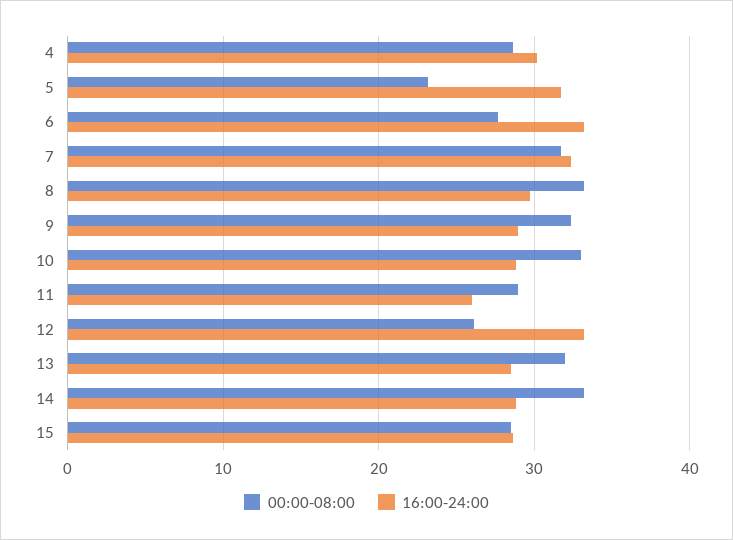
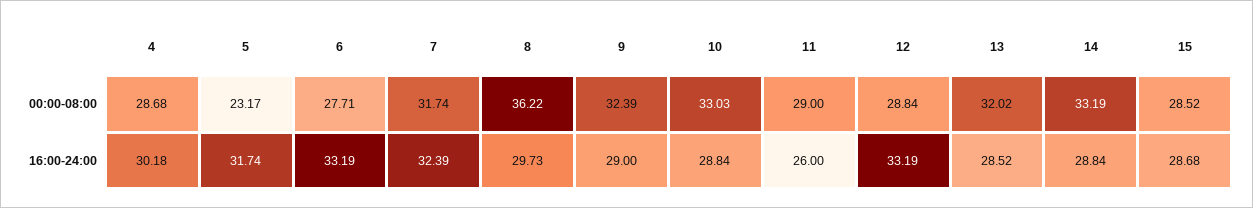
  {
    "00:00-08:00": {
      "4": 28.68,
      "5": 23.17,
      "6": 27.71,
      "7": 31.74,
-     "8": 33,
+     "8": 36.22,
      "9": 32.39,
      "10": 33.03,
      "11": 29,
-     "12": 26,
+     "12": 28.84,
      "13": 32.02,
      "14": 33.19,
      "15": 28.52
    },
    "16:00-24:00": {
      "4": 30.18,
      "5": 31.74,
      "6": 33.19,
      "7": 32.39,
      "8": 29.73,
      "9": 29,
      "10": 28.84,
      "11": 26,
      "12": 33.19,
      "13": 28.52,
      "14": 28.84,
      "15": 28.68
    }
  }

